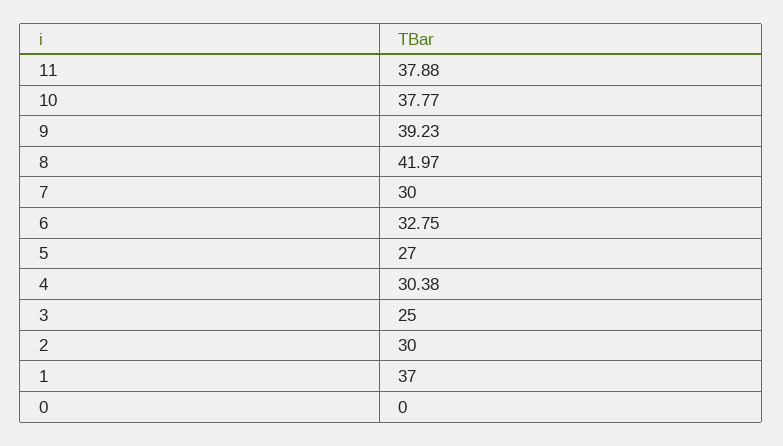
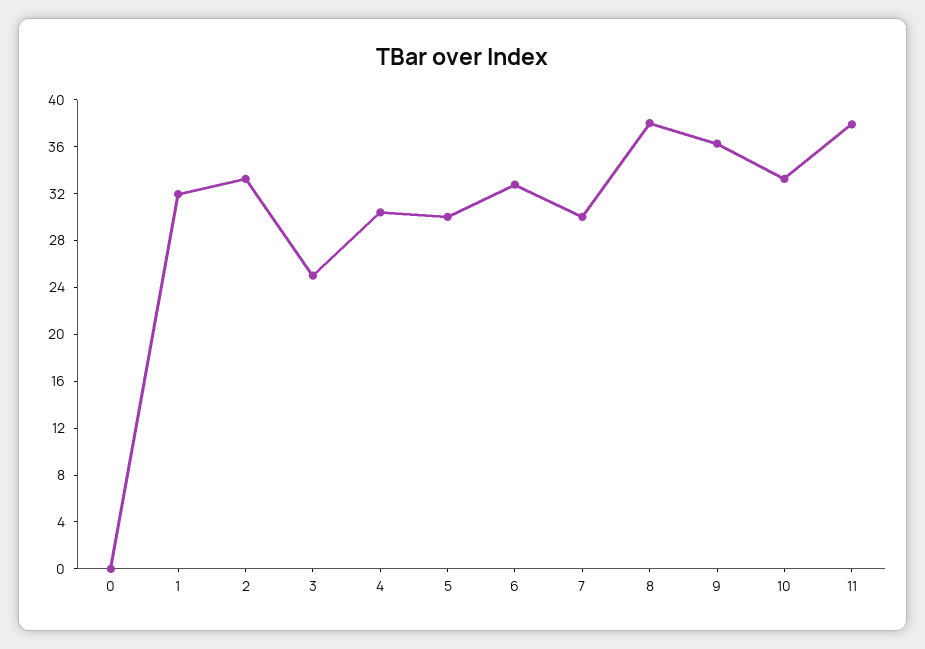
  {
    "11": 37.88,
-   "10": 37.77,
+   "10": 33,
-   "9": 39.23,
+   "9": 36,
-   "8": 41.97,
+   "8": 38,
    "7": 30,
    "6": 32.75,
-   "5": 27,
+   "5": 30,
    "4": 30.38,
    "3": 25,
-   "2": 30,
+   "2": 33,
-   "1": 37,
+   "1": 32,
    "0": 0
  }

